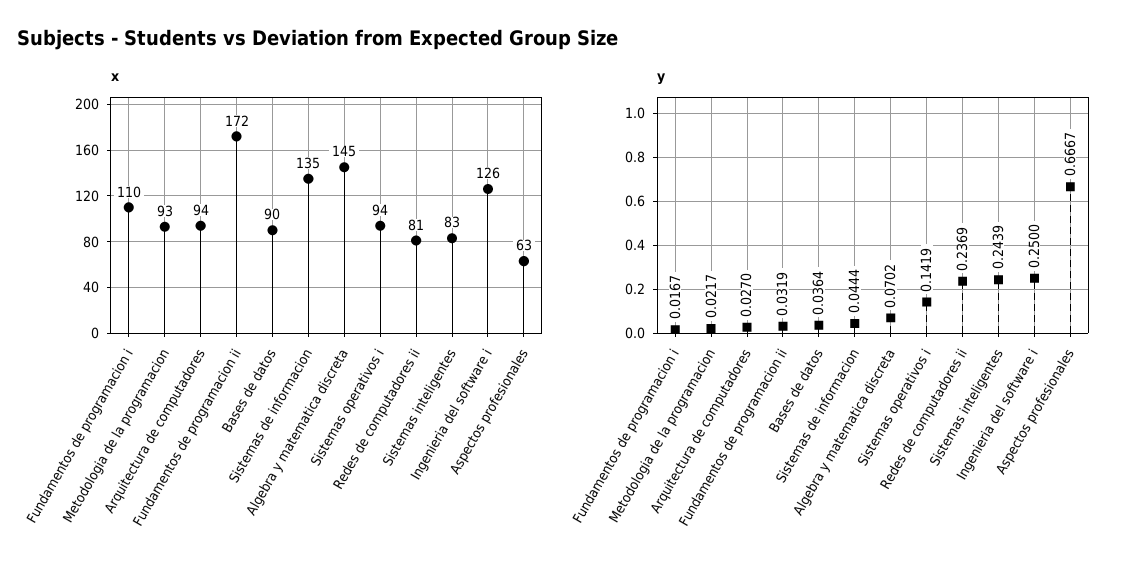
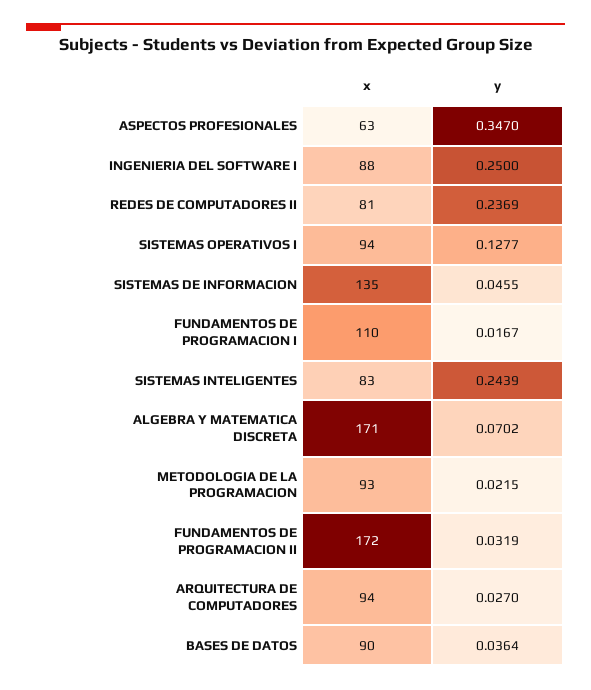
  {
    "x": {
      "Fundamentos de programacion i": 110,
      "Metodologia de la programacion": 93,
      "Arquitectura de computadores": 94,
      "Fundamentos de programacion ii": 172,
      "Bases de datos": 90,
      "Sistemas de informacion": 135,
-     "Algebra y matematica discreta": 145,
+     "Algebra y matematica discreta": 171,
      "Sistemas operativos i": 94,
      "Redes de computadores ii": 81,
      "Sistemas inteligentes": 83,
-     "Ingenieria del software i": 126,
+     "Ingenieria del software i": 88,
      "Aspectos profesionales": 63
    },
    "y": {
      "Fundamentos de programacion i": 0.0167,
-     "Metodologia de la programacion": 0.0217,
+     "Metodologia de la programacion": 0.0215,
      "Arquitectura de computadores": 0.027,
      "Fundamentos de programacion ii": 0.0319,
      "Bases de datos": 0.0364,
-     "Sistemas de informacion": 0.0444,
+     "Sistemas de informacion": 0.0455,
      "Algebra y matematica discreta": 0.0702,
-     "Sistemas operativos i": 0.1419,
+     "Sistemas operativos i": 0.1277,
      "Redes de computadores ii": 0.2369,
      "Sistemas inteligentes": 0.2439,
      "Ingenieria del software i": 0.25,
-     "Aspectos profesionales": 0.6667
+     "Aspectos profesionales": 0.347
    }
  }

